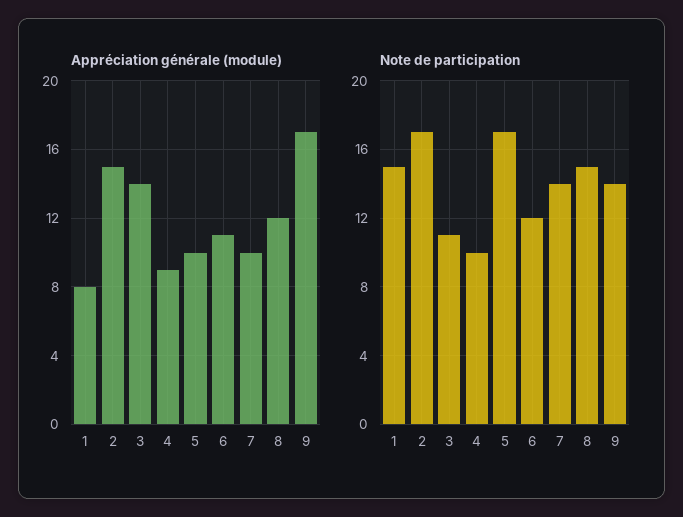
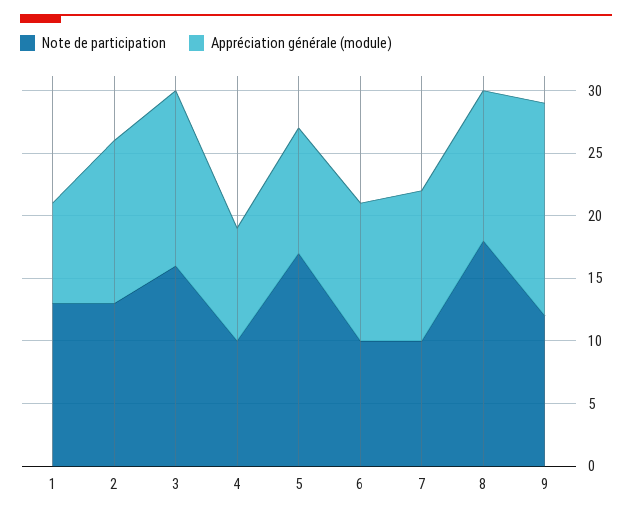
  {
    "Appréciation générale (module)": {
      "1": 8,
-     "2": 15,
+     "2": 13,
      "3": 14,
      "4": 9,
      "5": 10,
      "6": 11,
-     "7": 10,
+     "7": 12,
      "8": 12,
      "9": 17
    },
    "Note de participation": {
-     "1": 15,
+     "1": 13,
-     "2": 17,
+     "2": 13,
-     "3": 11,
+     "3": 16,
      "4": 10,
      "5": 17,
-     "6": 12,
+     "6": 10,
-     "7": 14,
+     "7": 10,
-     "8": 15,
+     "8": 18,
-     "9": 14
+     "9": 12
    }
  }

